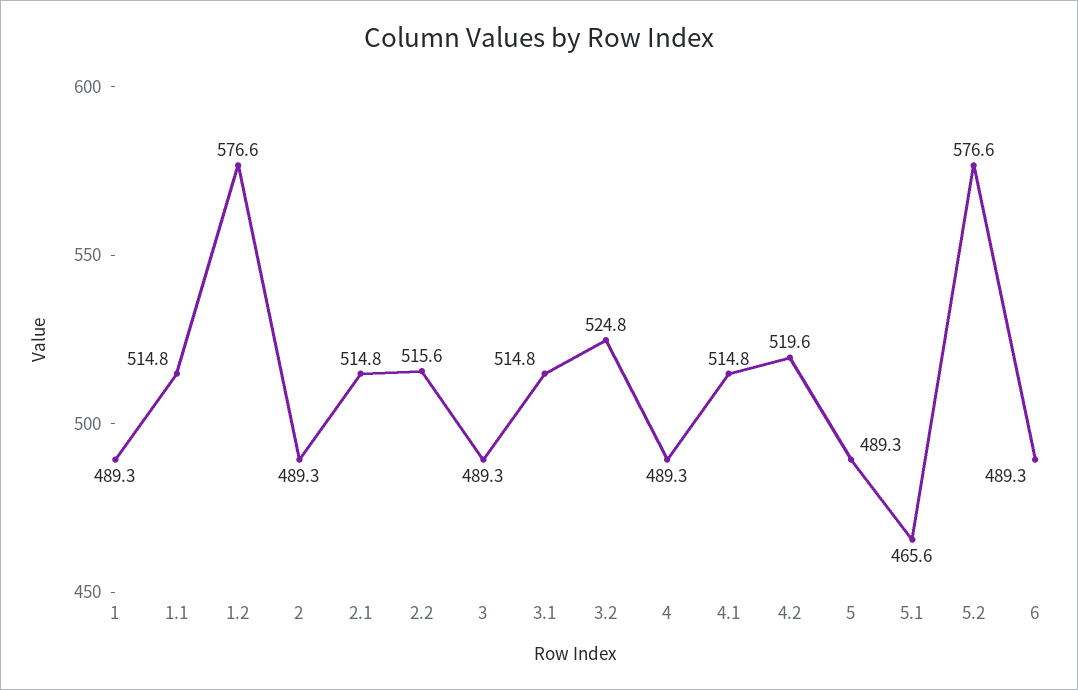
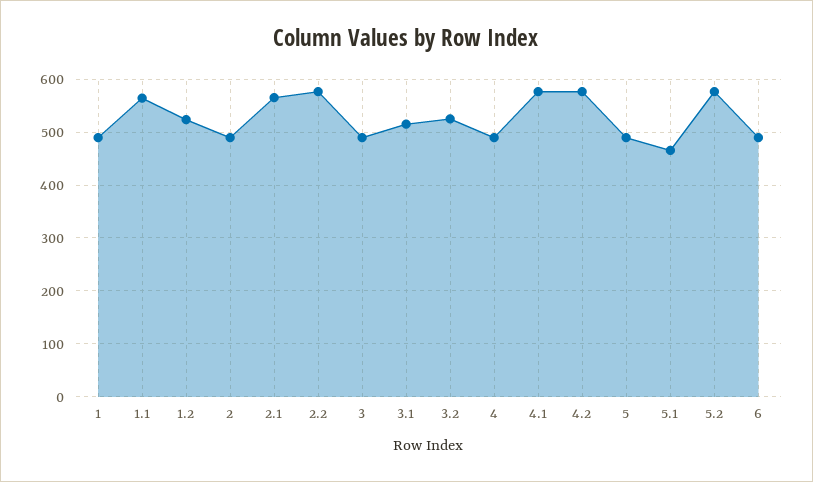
  {
    "1": 489.3,
-   "1.1": 514.8,
+   "1.1": 560,
-   "1.2": 576.6,
+   "1.2": 520,
    "2": 489.3,
-   "2.1": 514.8,
+   "2.1": 560,
-   "2.2": 515.6,
+   "2.2": 580,
    "3": 489.3,
    "3.1": 514.8,
    "3.2": 524.8,
    "4": 489.3,
-   "4.1": 514.8,
+   "4.1": 580,
-   "4.2": 519.6,
+   "4.2": 580,
    "5": 489.3,
    "5.1": 465.6,
    "5.2": 576.6,
    "6": 489.3
  }

